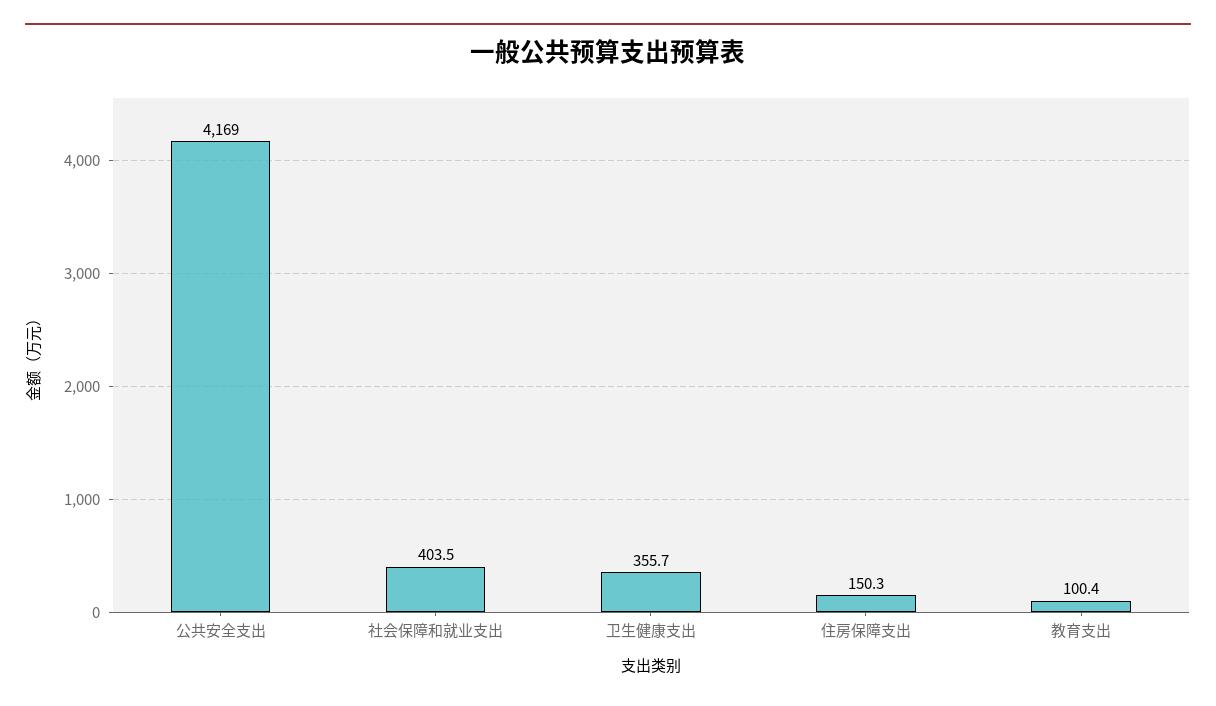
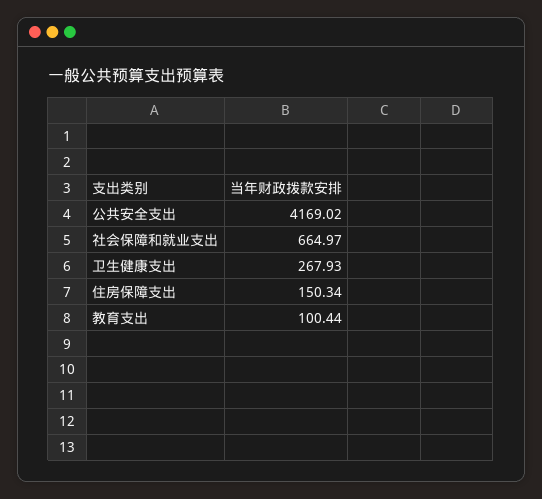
  {
    "公共安全支出": 4169.02,
-   "社会保障和就业支出": 403.5,
+   "社会保障和就业支出": 664.97,
-   "卫生健康支出": 355.7,
+   "卫生健康支出": 267.93,
    "住房保障支出": 150.34,
    "教育支出": 100.44
  }

